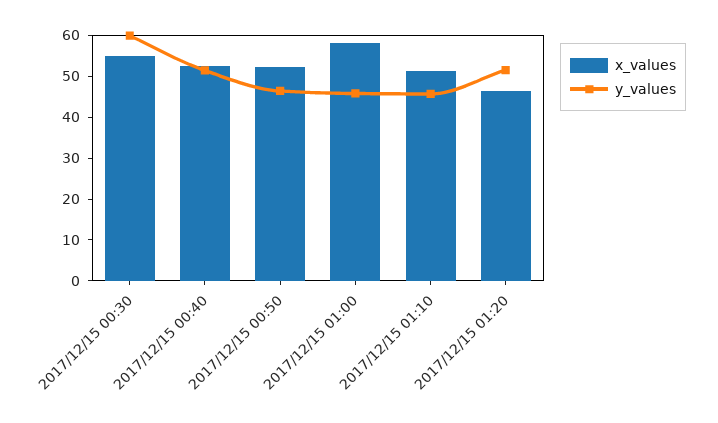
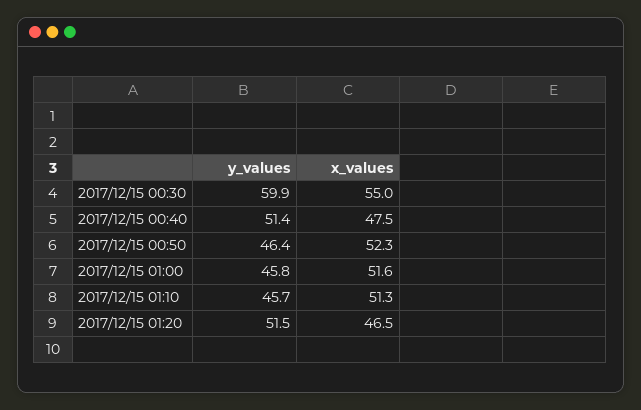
  {
    "x_values": {
      "2017/12/15 00:30": 55,
-     "2017/12/15 00:40": 52,
+     "2017/12/15 00:40": 47.5,
      "2017/12/15 00:50": 52.3,
-     "2017/12/15 01:00": 58,
+     "2017/12/15 01:00": 51.6,
      "2017/12/15 01:10": 51.3,
      "2017/12/15 01:20": 46.5
    },
    "y_values": {
      "2017/12/15 00:30": 59.9,
      "2017/12/15 00:40": 51.4,
      "2017/12/15 00:50": 46.4,
      "2017/12/15 01:00": 45.8,
      "2017/12/15 01:10": 45.7,
      "2017/12/15 01:20": 51.5
    }
  }

